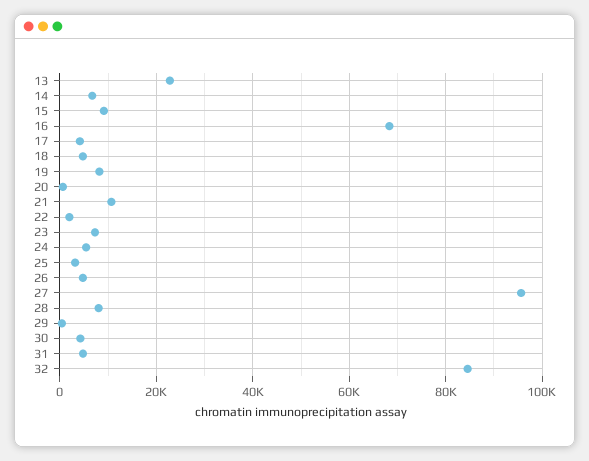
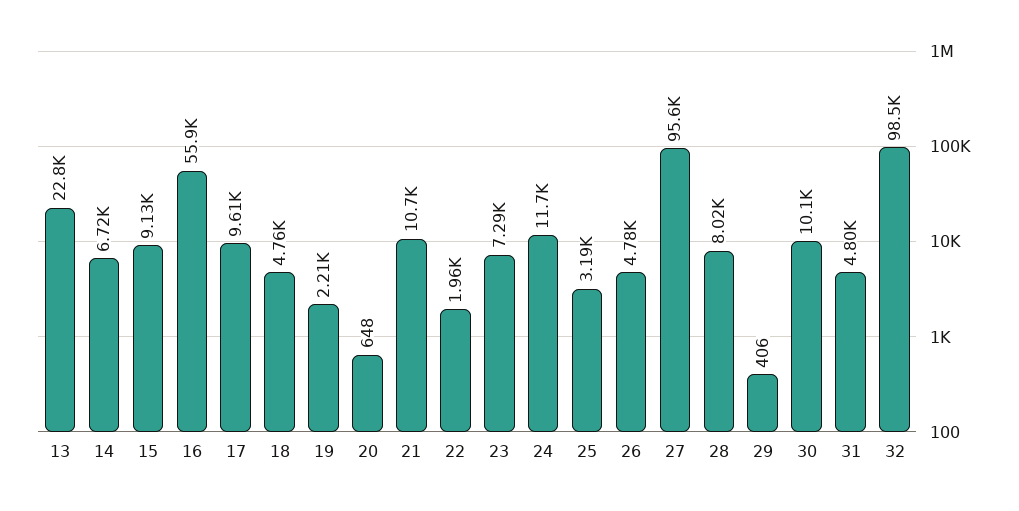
  {
    "13": 22800,
    "14": 6720,
    "15": 9130,
-   "16": 68000,
+   "16": 55900,
-   "17": 4000,
+   "17": 9610,
    "18": 4760,
-   "19": 8000,
+   "19": 2210,
    "20": 648,
    "21": 10700,
    "22": 1960,
    "23": 7290,
-   "24": 6000,
+   "24": 11700,
    "25": 3190,
    "26": 4780,
    "27": 95600,
    "28": 8020,
    "29": 406,
-   "30": 4000,
+   "30": 10100,
    "31": 4800,
-   "32": 84000
+   "32": 98500
  }

